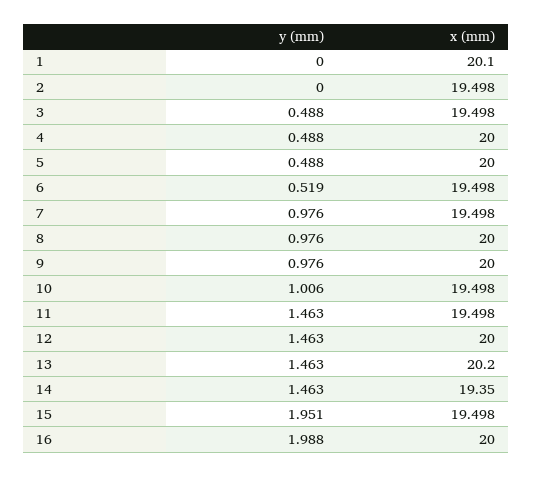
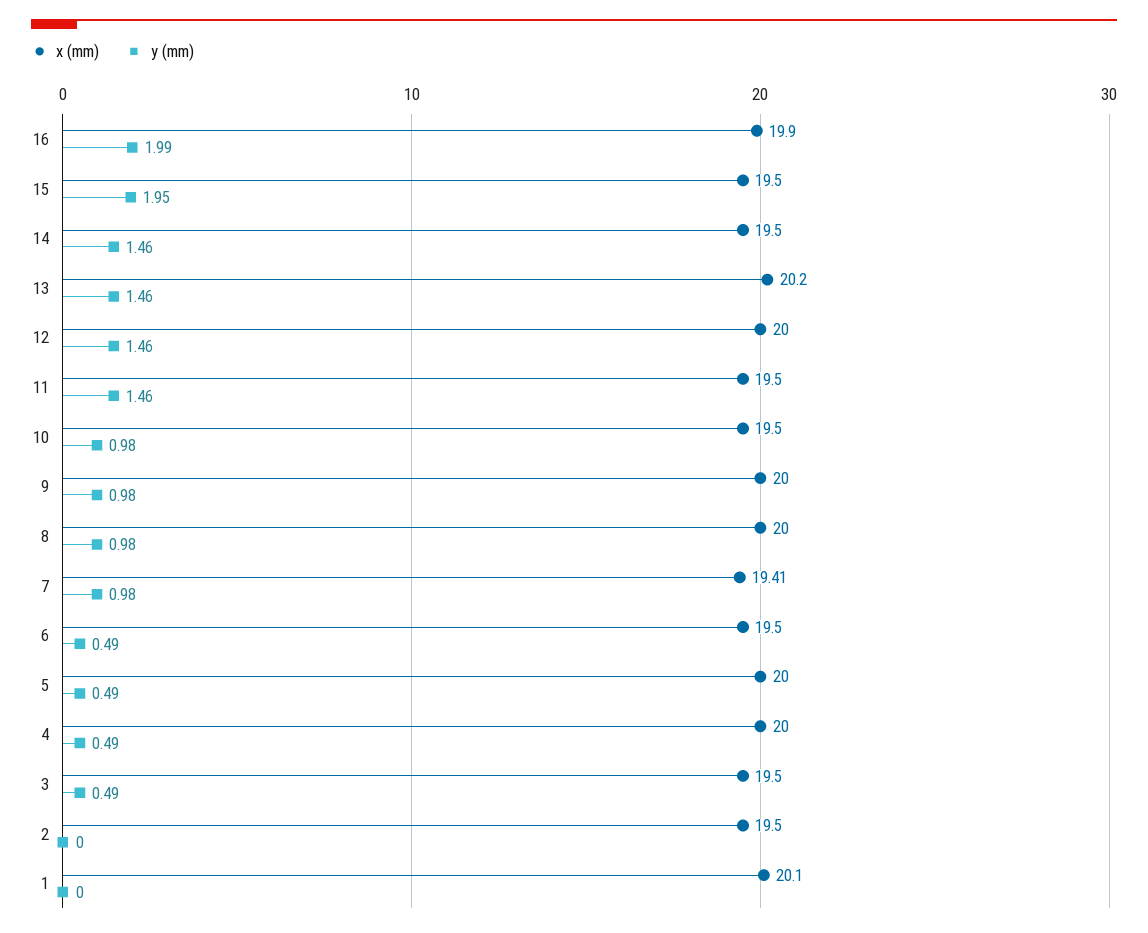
  {
    "y (mm)": {
      "1": 0,
      "2": 0,
      "3": 0.488,
      "4": 0.488,
      "5": 0.488,
-     "6": 0.519,
+     "6": 0.49,
      "7": 0.976,
      "8": 0.976,
      "9": 0.976,
-     "10": 1.006,
+     "10": 0.98,
      "11": 1.463,
      "12": 1.463,
      "13": 1.463,
      "14": 1.463,
      "15": 1.951,
      "16": 1.988
    },
    "x (mm)": {
      "1": 20.1,
      "2": 19.498,
      "3": 19.498,
      "4": 20,
      "5": 20,
      "6": 19.498,
-     "7": 19.498,
+     "7": 19.41,
      "8": 20,
      "9": 20,
      "10": 19.498,
      "11": 19.498,
      "12": 20,
      "13": 20.2,
-     "14": 19.35,
+     "14": 19.5,
      "15": 19.498,
-     "16": 20
+     "16": 19.9
    }
  }

